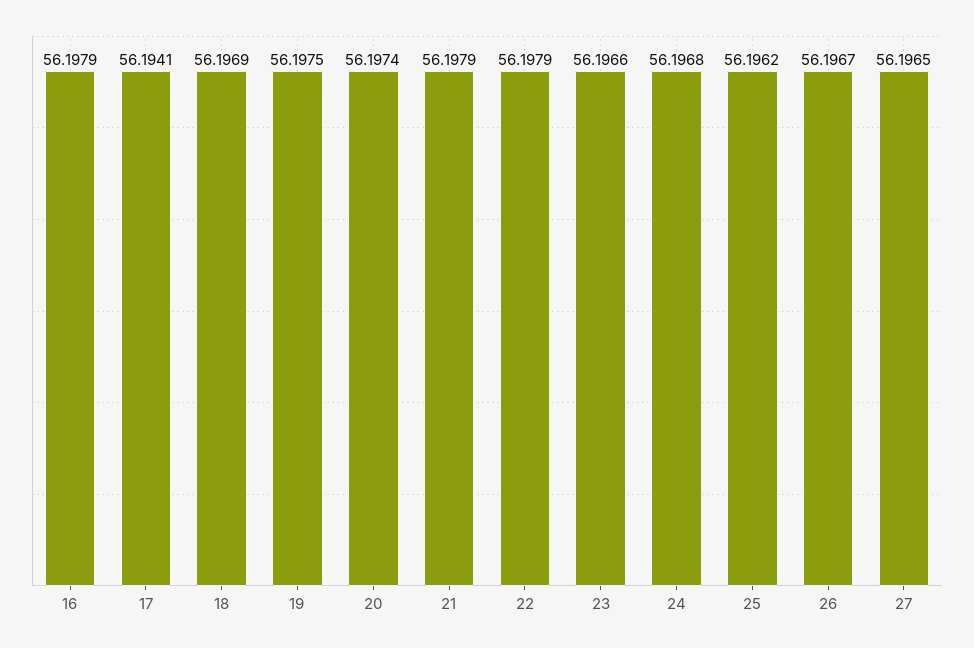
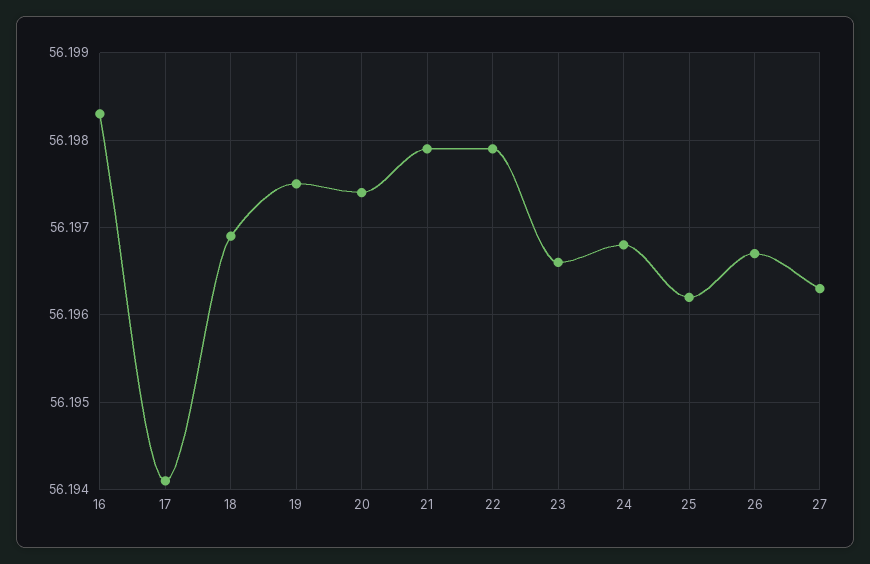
  {
-   "16": 56.1979,
+   "16": 56.1983,
    "17": 56.1941,
    "18": 56.1969,
    "19": 56.1975,
    "20": 56.1974,
    "21": 56.1979,
    "22": 56.1979,
    "23": 56.1966,
    "24": 56.1968,
    "25": 56.1962,
    "26": 56.1967,
-   "27": 56.1965
+   "27": 56.1963
  }

